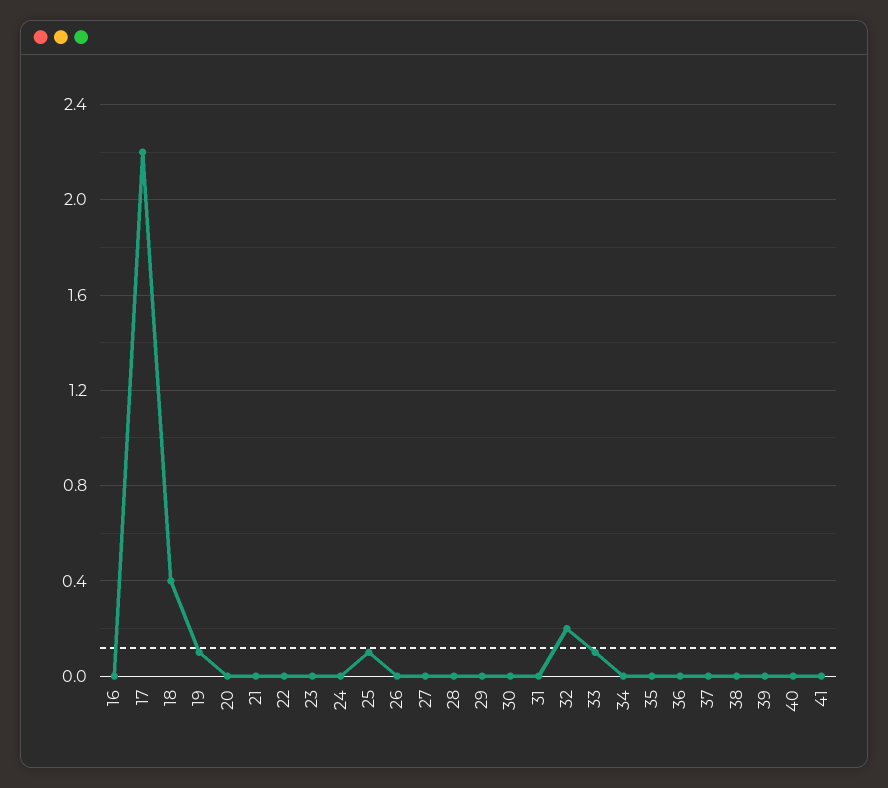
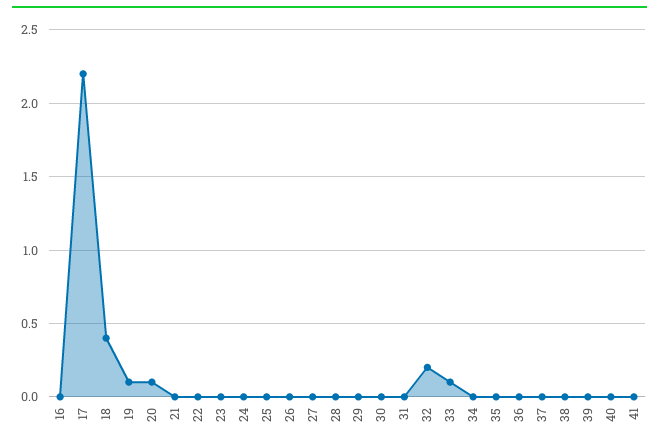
  {
    "16": 0,
    "17": 2.2,
    "18": 0.4,
    "19": 0.1,
-   "20": 0,
+   "20": 0.1,
    "21": 0,
    "22": 0,
    "23": 0,
    "24": 0,
-   "25": 0.1,
+   "25": 0,
    "26": 0,
    "27": 0,
    "28": 0,
    "29": 0,
    "30": 0,
    "31": 0,
    "32": 0.2,
    "33": 0.1,
    "34": 0,
    "35": 0,
    "36": 0,
    "37": 0,
    "38": 0,
    "39": 0,
    "40": 0,
    "41": 0
  }

